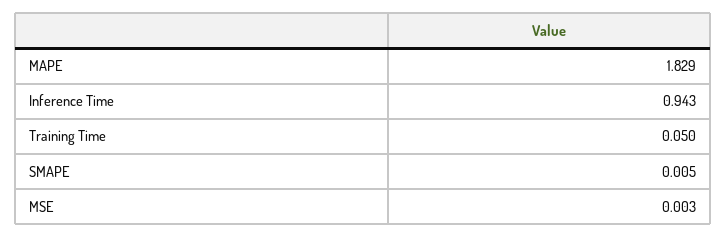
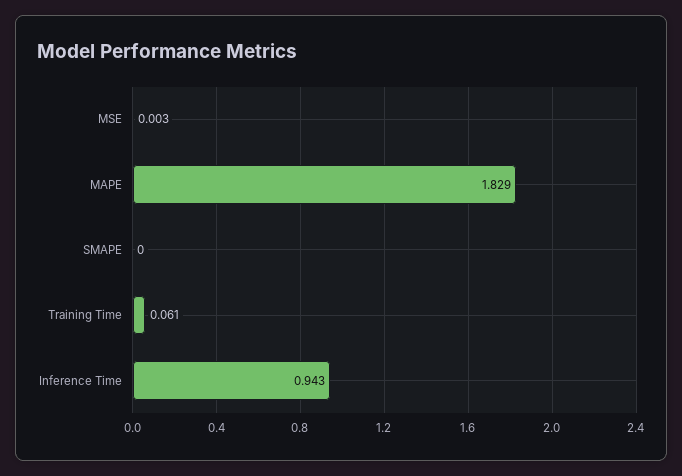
  {
    "MAPE": 1.829,
    "Inference Time": 0.943,
-   "Training Time": 0.05,
+   "Training Time": 0.061,
-   "SMAPE": 0.005,
+   "SMAPE": 0,
    "MSE": 0.003
  }

